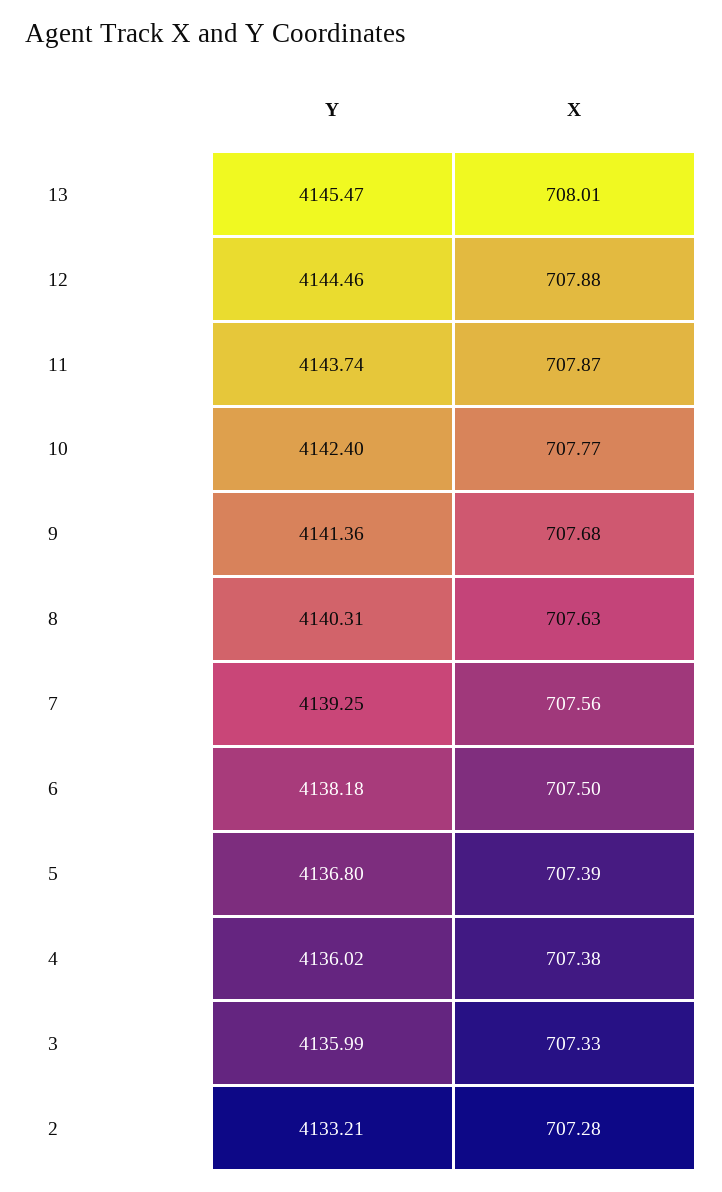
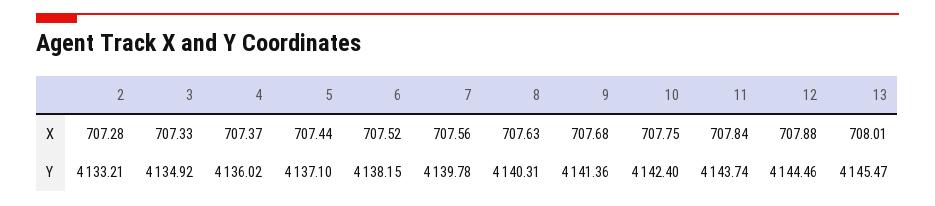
  {
    "Y": {
      "13": 4145.47,
      "12": 4144.46,
      "11": 4143.74,
      "10": 4142.4,
      "9": 4141.36,
      "8": 4140.31,
-     "7": 4139.25,
+     "7": 4139.78,
-     "6": 4138.18,
+     "6": 4138.15,
-     "5": 4136.8,
+     "5": 4137.1,
      "4": 4136.02,
-     "3": 4135.99,
+     "3": 4134.92,
      "2": 4133.21
    },
    "X": {
      "13": 708.01,
      "12": 707.88,
-     "11": 707.87,
+     "11": 707.84,
-     "10": 707.77,
+     "10": 707.75,
      "9": 707.68,
      "8": 707.63,
      "7": 707.56,
-     "6": 707.5,
+     "6": 707.52,
-     "5": 707.39,
+     "5": 707.44,
-     "4": 707.38,
+     "4": 707.37,
      "3": 707.33,
      "2": 707.28
    }
  }

